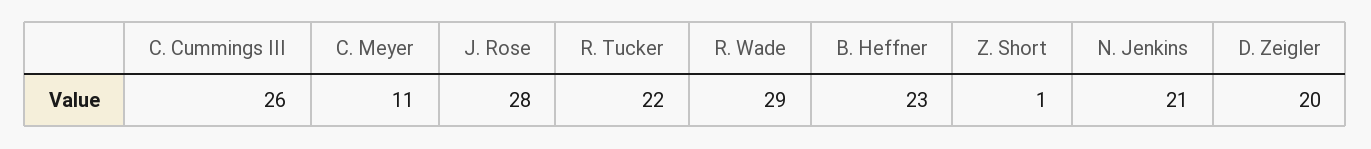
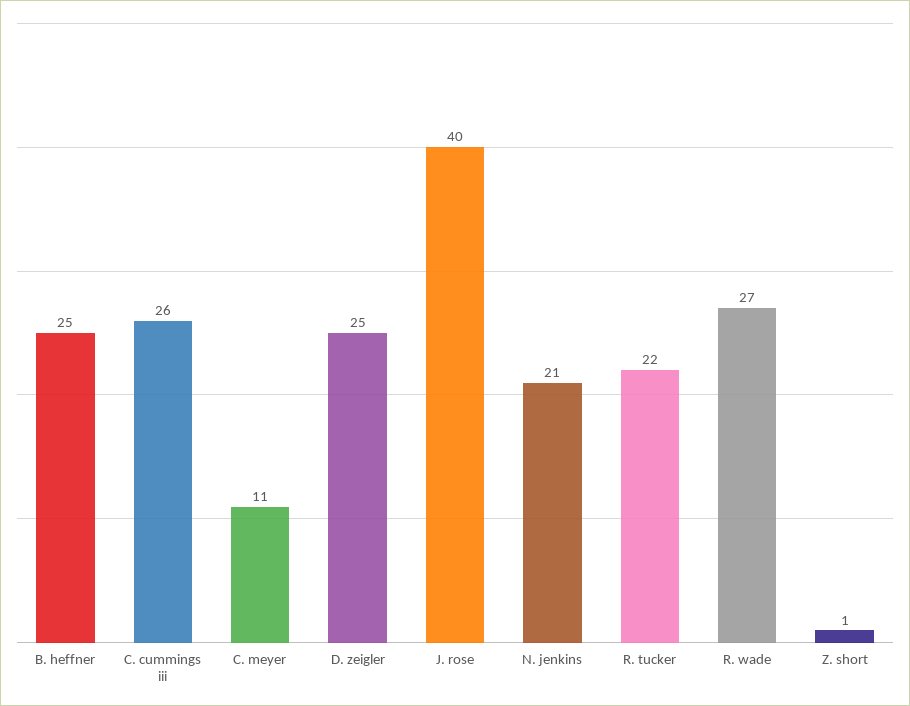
  {
    "C. Cummings III": 26,
    "C. Meyer": 11,
-   "J. Rose": 28,
+   "J. Rose": 40,
    "R. Tucker": 22,
-   "R. Wade": 29,
+   "R. Wade": 27,
-   "B. Heffner": 23,
+   "B. Heffner": 25,
    "Z. Short": 1,
    "N. Jenkins": 21,
-   "D. Zeigler": 20
+   "D. Zeigler": 25
  }

